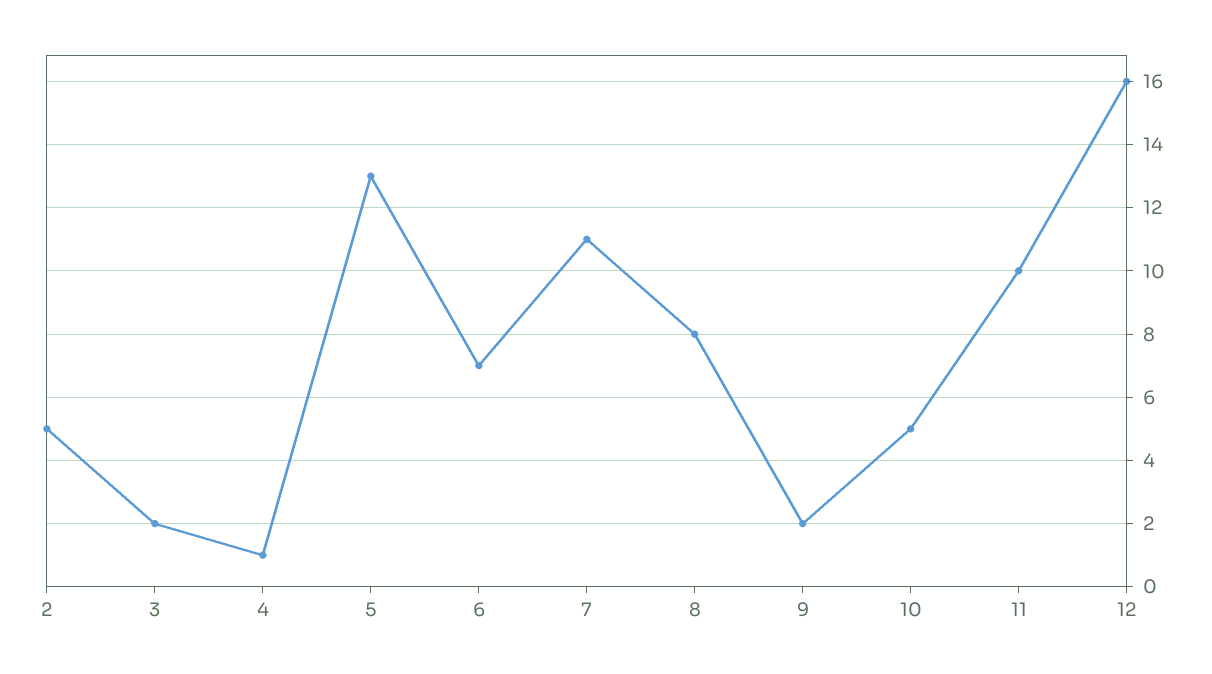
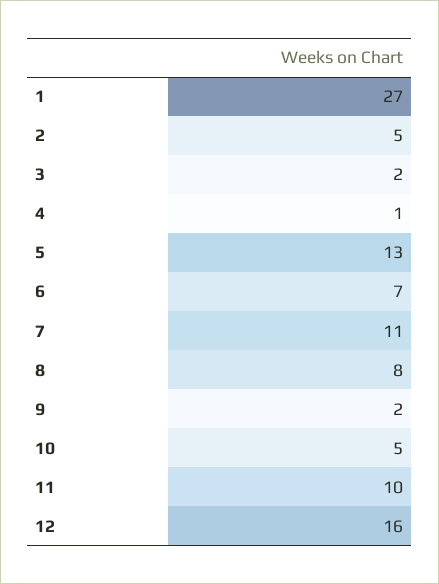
  {
    "2": 5,
    "3": 2,
    "4": 1,
    "5": 13,
    "6": 7,
    "7": 11,
    "8": 8,
    "9": 2,
    "10": 5,
    "11": 10,
-   "12": 16
+   "12": 16,
+   "1": 27
  }

